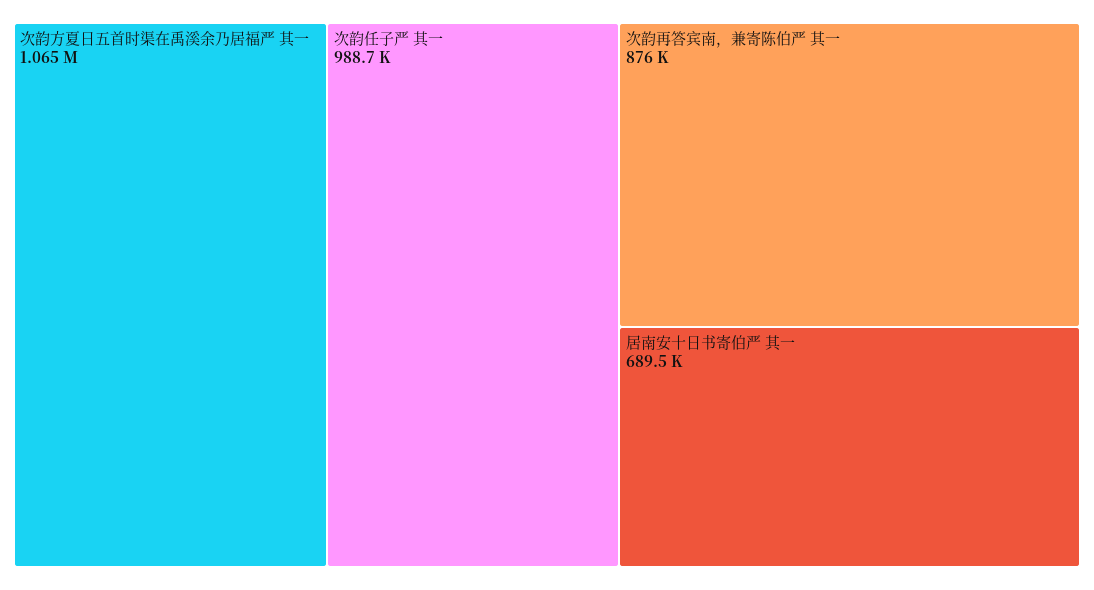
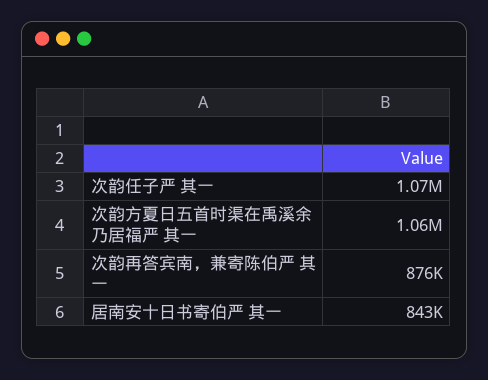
  {
    "次韵方夏日五首时渠在禹溪余乃居福严 其一": 1065000,
-   "次韵任子严 其一": 988700,
+   "次韵任子严 其一": 1070000,
    "次韵再答宾南，兼寄陈伯严 其一": 876000,
-   "居南安十日书寄伯严 其一": 689500
+   "居南安十日书寄伯严 其一": 843000
  }

